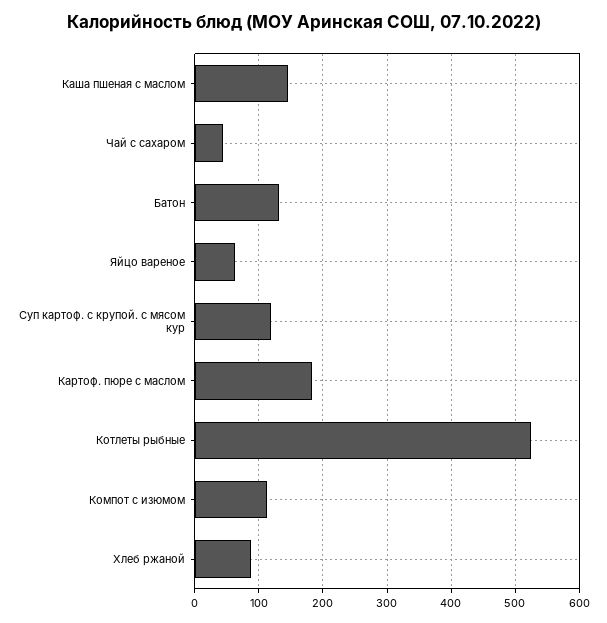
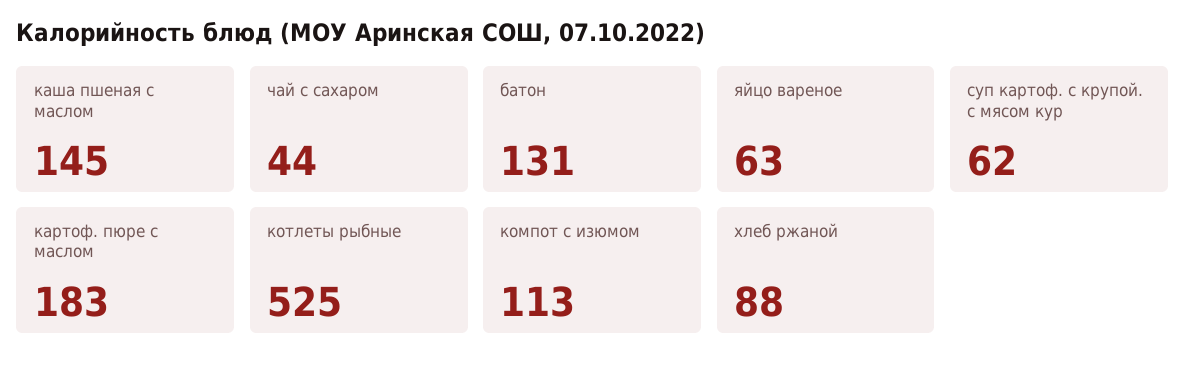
  {
    "Каша пшеная с маслом": 145,
    "Чай с сахаром": 44,
    "Батон": 131,
    "Яйцо вареное": 63,
-   "Суп картоф. с крупой. с мясом кур": 120,
+   "Суп картоф. с крупой. с мясом кур": 62,
    "Картоф. пюре с маслом": 183,
    "Котлеты рыбные": 525,
    "Компот с изюмом": 113,
    "Хлеб ржаной": 88
  }

